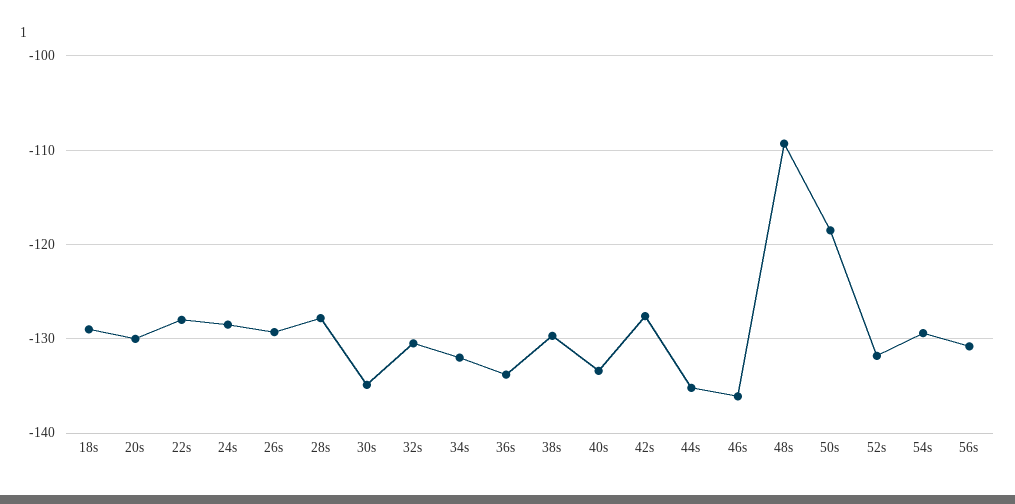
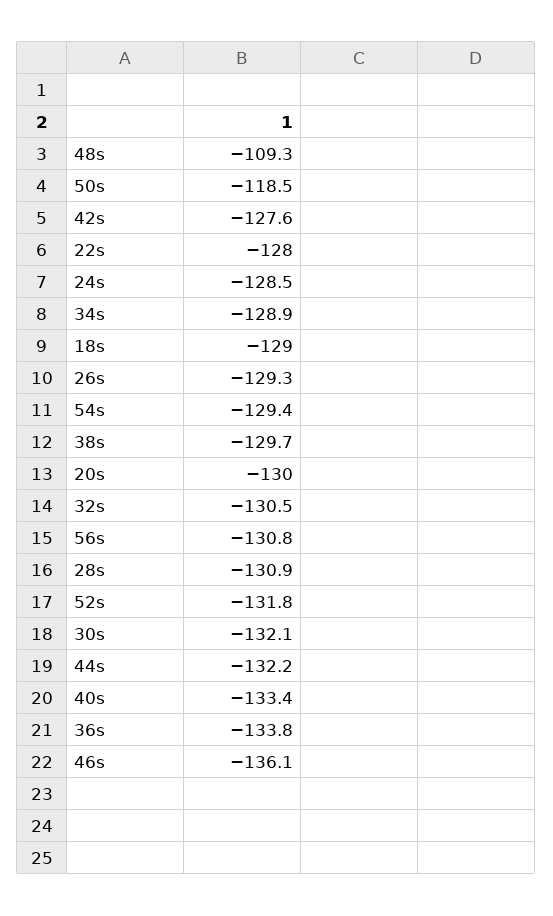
  {
    "18s": -129,
    "20s": -130,
    "22s": -128,
    "24s": -128.5,
    "26s": -129.3,
-   "28s": -128,
+   "28s": -130.9,
-   "30s": -135,
+   "30s": -132.1,
    "32s": -130.5,
-   "34s": -132,
+   "34s": -128.9,
    "36s": -133.8,
    "38s": -129.7,
    "40s": -133.4,
    "42s": -127.6,
-   "44s": -135,
+   "44s": -132.2,
    "46s": -136.1,
    "48s": -109.3,
    "50s": -118.5,
    "52s": -131.8,
    "54s": -129.4,
    "56s": -130.8
  }

